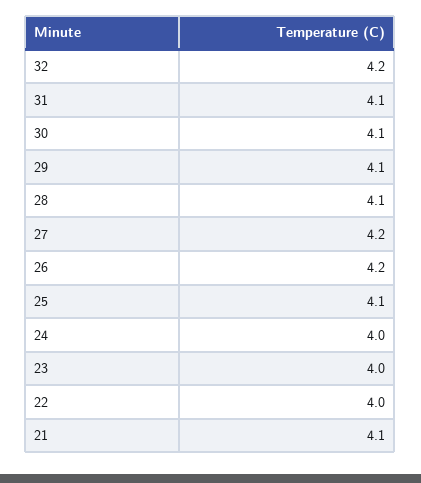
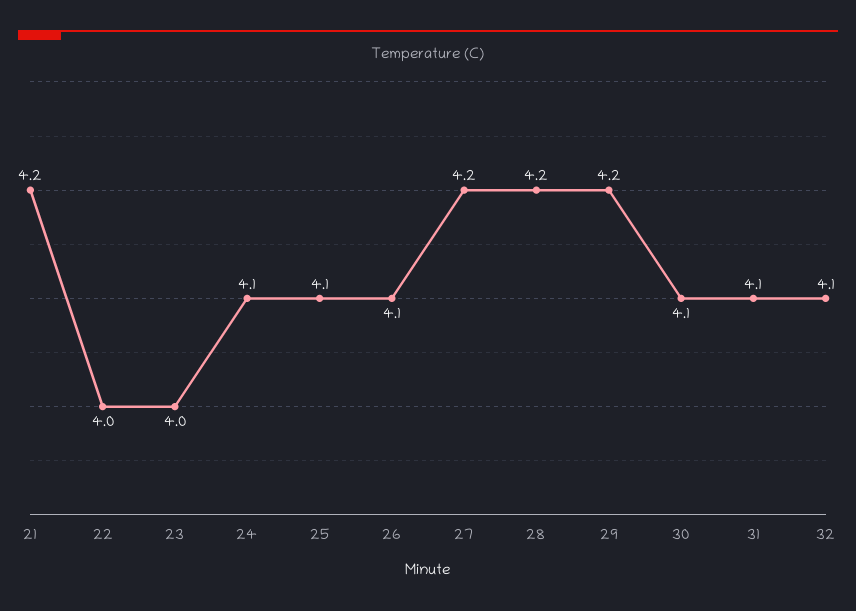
  {
-   "32": 4.2,
+   "32": 4.1,
    "31": 4.1,
    "30": 4.1,
-   "29": 4.1,
+   "29": 4.2,
-   "28": 4.1,
+   "28": 4.2,
    "27": 4.2,
-   "26": 4.2,
+   "26": 4.1,
    "25": 4.1,
-   "24": 4,
+   "24": 4.1,
    "23": 4,
    "22": 4,
-   "21": 4.1
+   "21": 4.2
  }

